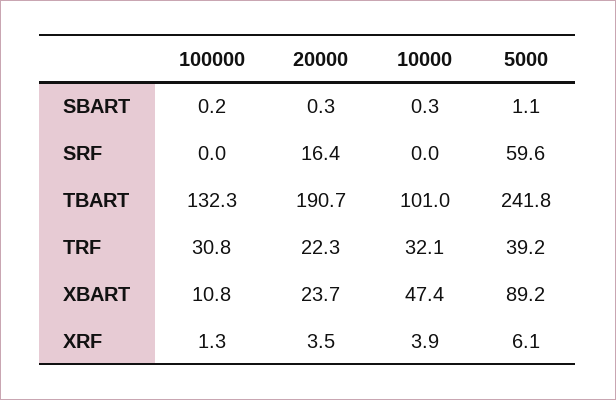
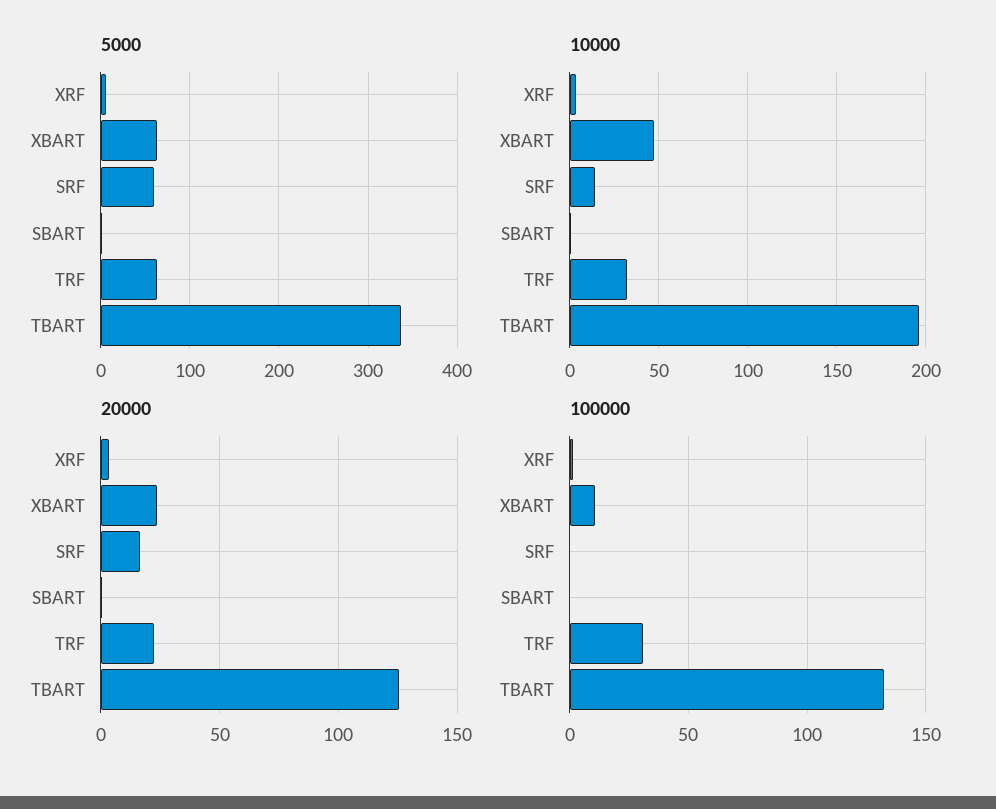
  {
    "100000": {
      "SBART": 0.2,
      "SRF": 0,
      "TBART": 132.3,
      "TRF": 30.8,
      "XBART": 10.8,
      "XRF": 1.3
    },
    "20000": {
      "SBART": 0.3,
      "SRF": 16.4,
-     "TBART": 190.7,
+     "TBART": 125,
      "TRF": 22.3,
      "XBART": 23.7,
      "XRF": 3.5
    },
    "10000": {
      "SBART": 0.3,
-     "SRF": 0,
+     "SRF": 15,
-     "TBART": 101,
+     "TBART": 195,
      "TRF": 32.1,
      "XBART": 47.4,
      "XRF": 3.9
    },
    "5000": {
      "SBART": 1.1,
      "SRF": 59.6,
-     "TBART": 241.8,
+     "TBART": 340,
-     "TRF": 39.2,
+     "TRF": 60,
-     "XBART": 89.2,
+     "XBART": 60,
      "XRF": 6.1
    }
  }

